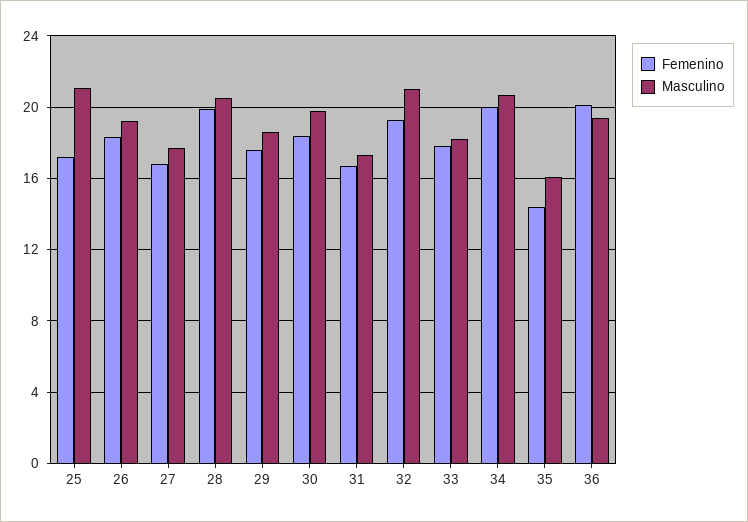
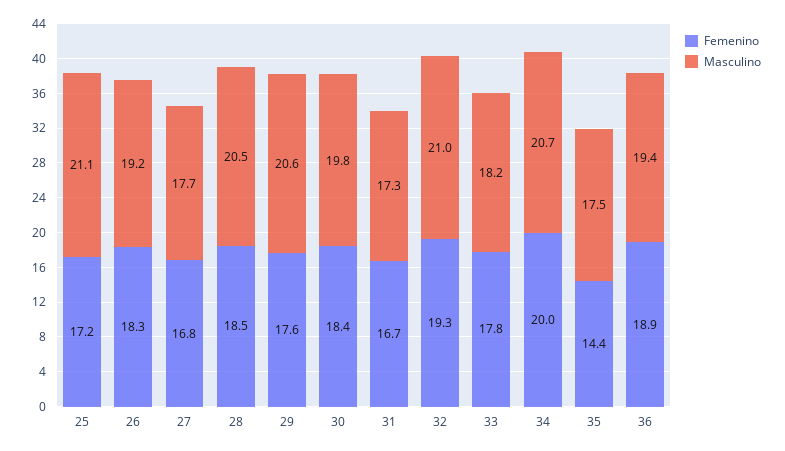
  {
    "Femenino": {
      "25": 17.2,
      "26": 18.3,
      "27": 16.8,
-     "28": 20,
+     "28": 18.5,
      "29": 17.6,
      "30": 18.4,
      "31": 16.7,
      "32": 19.3,
      "33": 17.8,
      "34": 20,
      "35": 14.4,
-     "36": 20
+     "36": 18.9
    },
    "Masculino": {
      "25": 21.1,
      "26": 19.2,
      "27": 17.7,
      "28": 20.5,
-     "29": 18.5,
+     "29": 20.6,
      "30": 19.8,
      "31": 17.3,
      "32": 21,
      "33": 18.2,
      "34": 20.7,
-     "35": 16,
+     "35": 17.5,
      "36": 19.4
    }
  }

